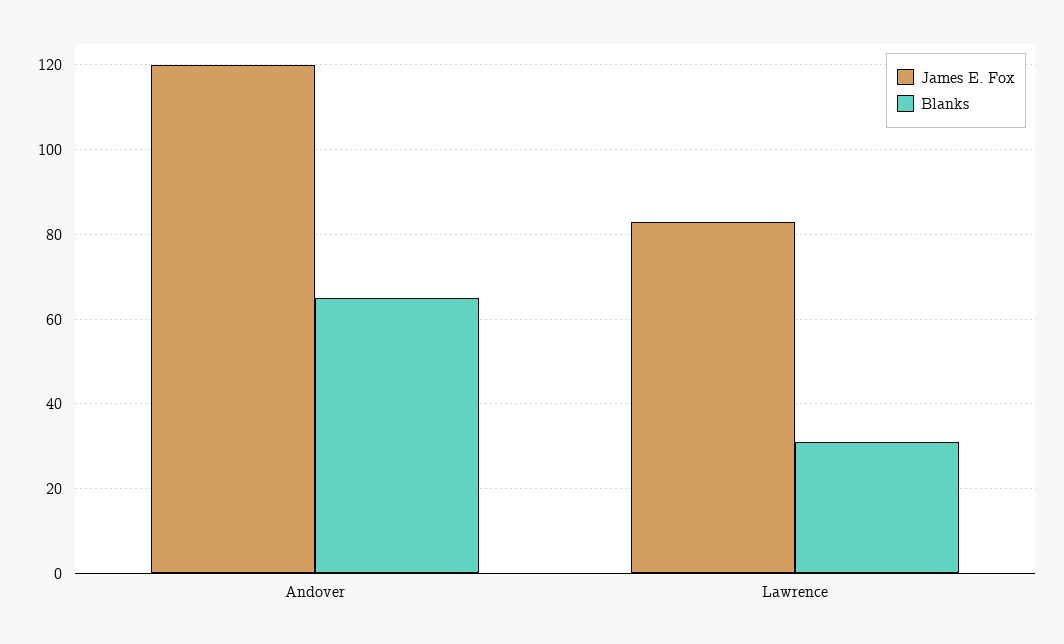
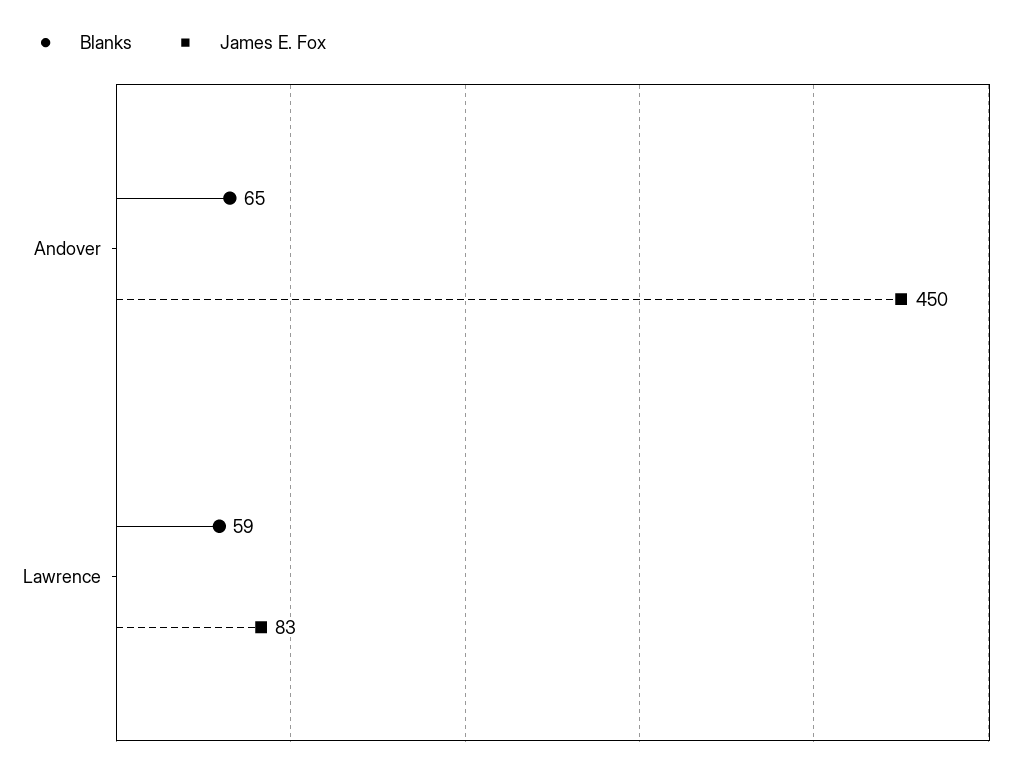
  {
    "James E. Fox": {
-     "Andover": 120,
+     "Andover": 450,
      "Lawrence": 83
    },
    "Blanks": {
      "Andover": 65,
-     "Lawrence": 30
+     "Lawrence": 59
    }
  }

